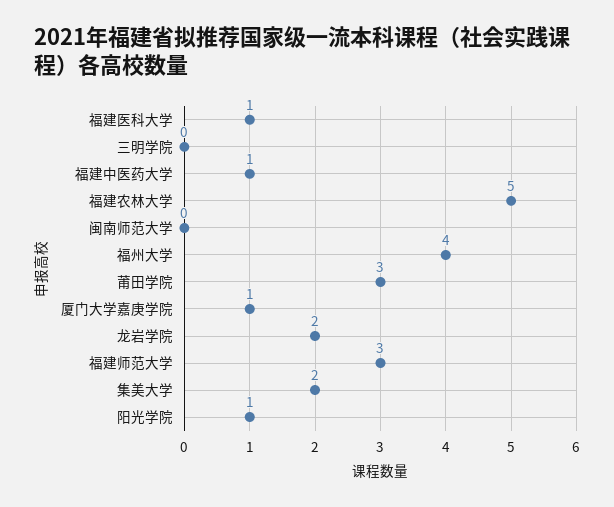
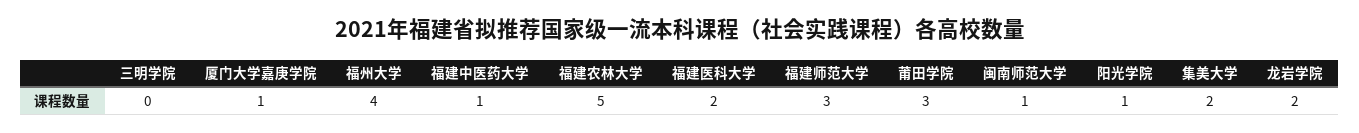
  {
-   "福建医科大学": 1,
+   "福建医科大学": 2,
    "三明学院": 0,
    "福建中医药大学": 1,
    "福建农林大学": 5,
-   "闽南师范大学": 0,
+   "闽南师范大学": 1,
    "福州大学": 4,
    "莆田学院": 3,
    "厦门大学嘉庚学院": 1,
    "龙岩学院": 2,
    "福建师范大学": 3,
    "集美大学": 2,
    "阳光学院": 1
  }

